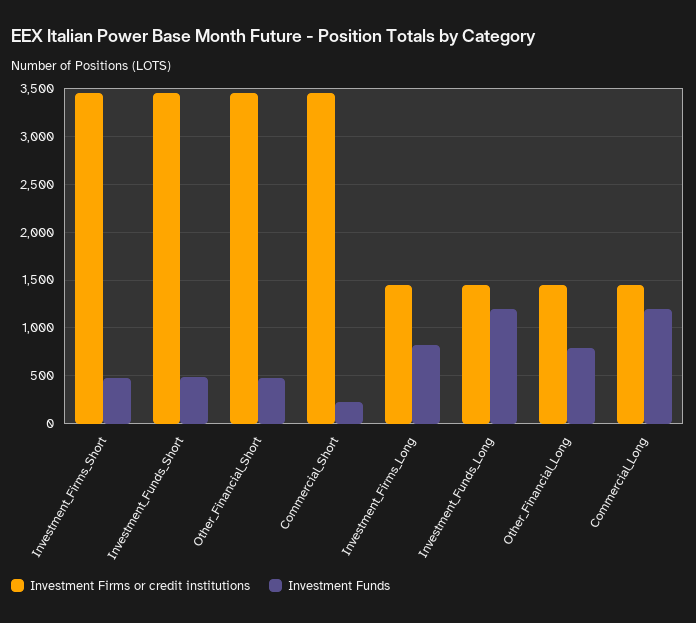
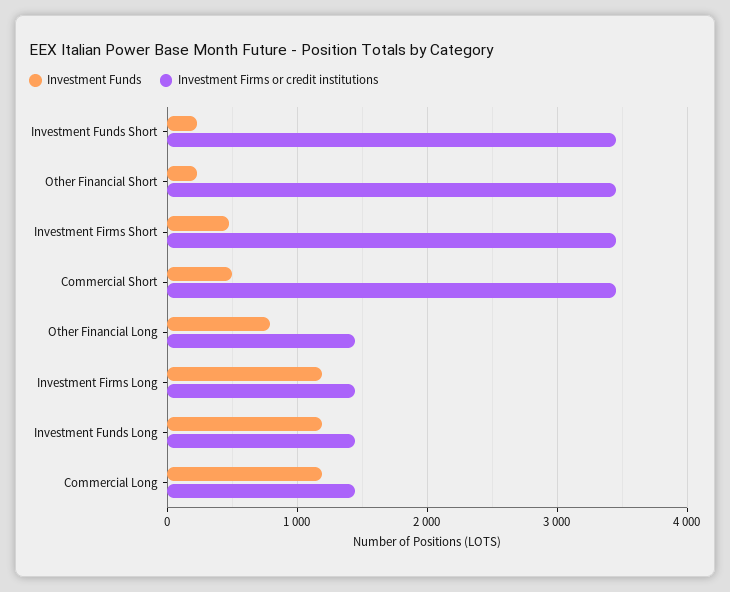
  {
    "Investment Firms or credit institutions": {
      "Investment_Firms_Short": 3500,
      "Investment_Funds_Short": 3500,
      "Other_Financial_Short": 3500,
      "Commercial_Short": 3500,
      "Investment_Firms_Long": 1400,
      "Investment_Funds_Long": 1400,
      "Other_Financial_Long": 1400,
      "Commercial_Long": 1400
    },
    "Investment Funds": {
      "Investment_Firms_Short": 500,
-     "Investment_Funds_Short": 500,
+     "Investment_Funds_Short": 200,
-     "Other_Financial_Short": 500,
+     "Other_Financial_Short": 200,
-     "Commercial_Short": 200,
+     "Commercial_Short": 500,
-     "Investment_Firms_Long": 800,
+     "Investment_Firms_Long": 1200,
      "Investment_Funds_Long": 1200,
      "Other_Financial_Long": 800,
      "Commercial_Long": 1200
    }
  }

